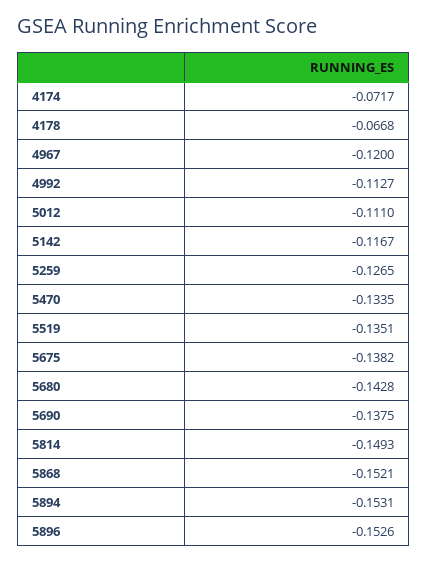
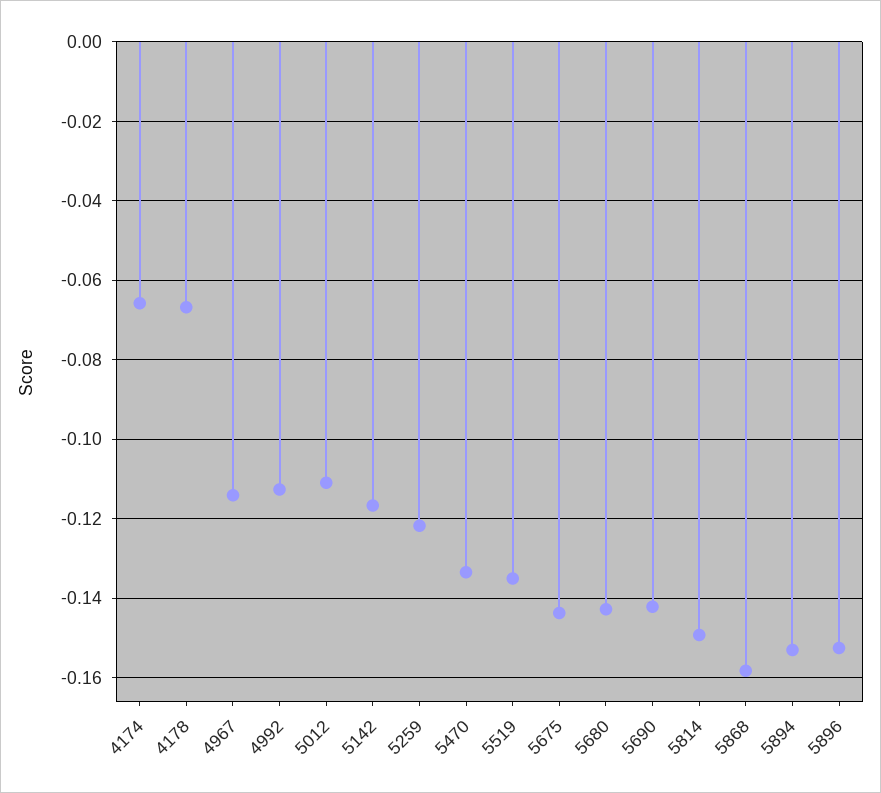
  {
-   "4174": -0.0717,
+   "4174": -0.066,
    "4178": -0.0668,
-   "4967": -0.12,
+   "4967": -0.114,
    "4992": -0.1127,
    "5012": -0.111,
    "5142": -0.1167,
-   "5259": -0.1265,
+   "5259": -0.122,
    "5470": -0.1335,
    "5519": -0.1351,
-   "5675": -0.1382,
+   "5675": -0.144,
    "5680": -0.1428,
-   "5690": -0.1375,
+   "5690": -0.142,
    "5814": -0.1493,
-   "5868": -0.1521,
+   "5868": -0.158,
    "5894": -0.1531,
    "5896": -0.1526
  }

